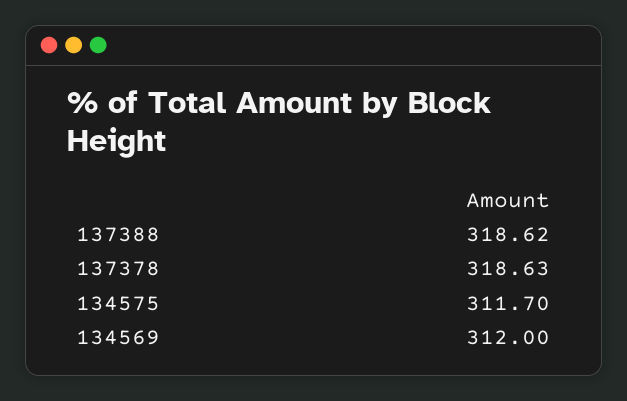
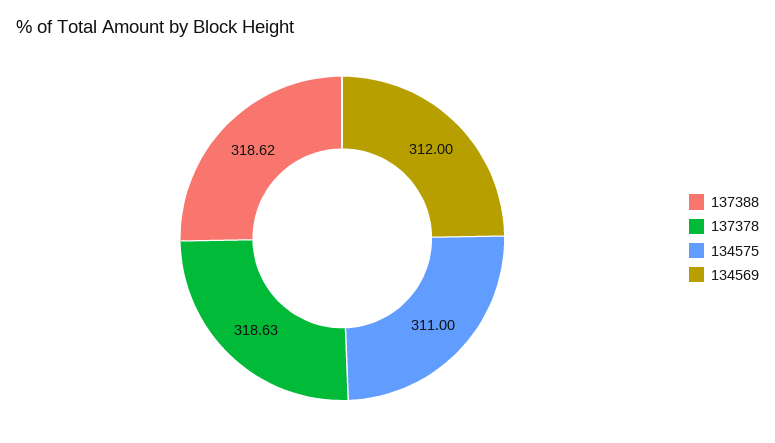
  {
    "137388": 318.62,
    "137378": 318.63,
-   "134575": 311.7,
+   "134575": 311,
    "134569": 312
  }

